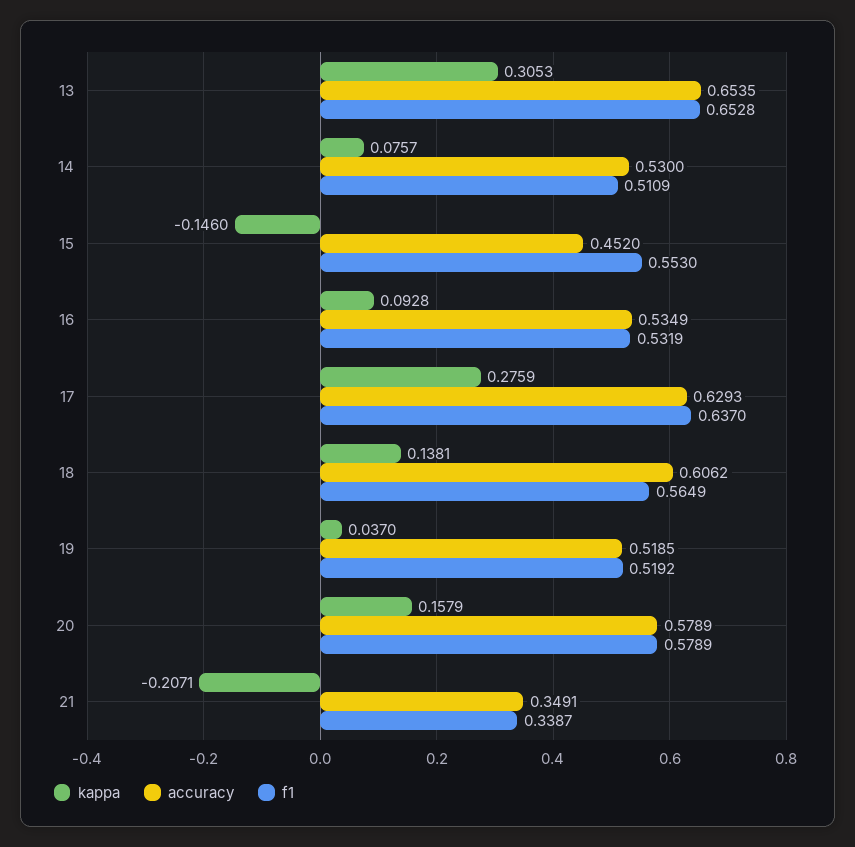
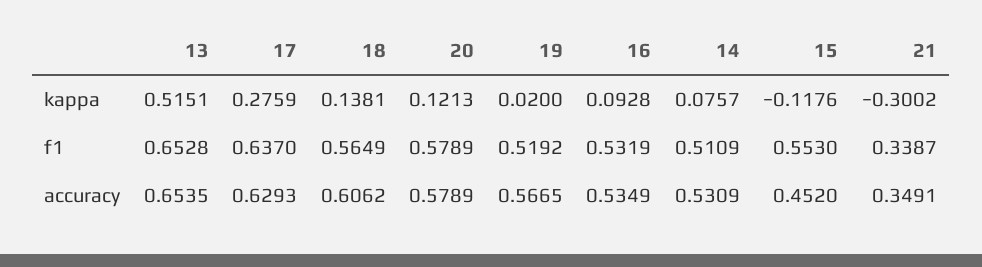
  {
    "kappa": {
-     "13": 0.3053,
+     "13": 0.5151,
      "14": 0.0757,
-     "15": -0.146,
+     "15": -0.1176,
      "16": 0.0928,
      "17": 0.2759,
      "18": 0.1381,
-     "19": 0.037,
+     "19": 0.02,
-     "20": 0.1579,
+     "20": 0.1213,
-     "21": -0.2071
+     "21": -0.3002
    },
    "accuracy": {
      "13": 0.6535,
-     "14": 0.53,
+     "14": 0.5309,
      "15": 0.452,
      "16": 0.5349,
      "17": 0.6293,
      "18": 0.6062,
-     "19": 0.5185,
+     "19": 0.5665,
      "20": 0.5789,
      "21": 0.3491
    },
    "f1": {
      "13": 0.6528,
      "14": 0.5109,
      "15": 0.553,
      "16": 0.5319,
      "17": 0.637,
      "18": 0.5649,
      "19": 0.5192,
      "20": 0.5789,
      "21": 0.3387
    }
  }

